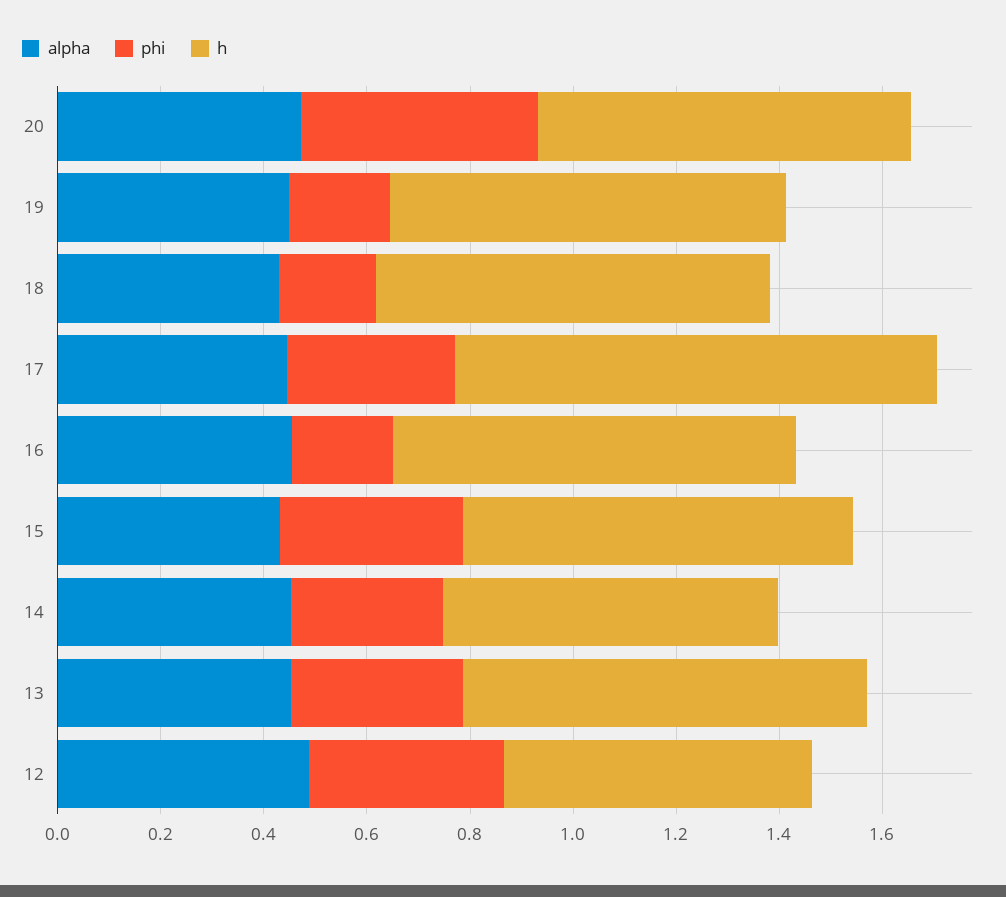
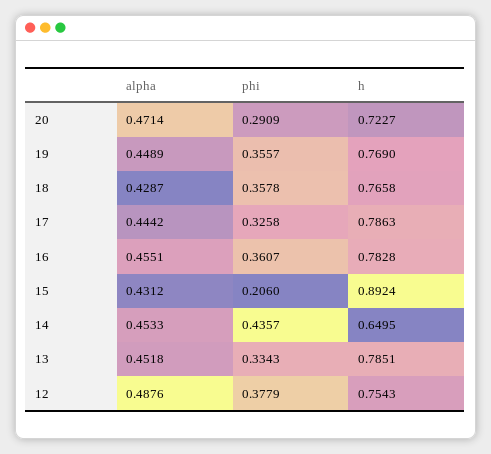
  {
    "alpha": {
      "20": 0.4714,
      "19": 0.4489,
      "18": 0.4287,
      "17": 0.4442,
      "16": 0.4551,
      "15": 0.4312,
      "14": 0.4533,
      "13": 0.4518,
      "12": 0.4876
    },
    "phi": {
-     "20": 0.45,
+     "20": 0.2909,
-     "19": 0.2,
+     "19": 0.3557,
-     "18": 0.2,
+     "18": 0.3578,
      "17": 0.3258,
-     "16": 0.2,
+     "16": 0.3607,
-     "15": 0.35,
+     "15": 0.206,
-     "14": 0.3,
+     "14": 0.4357,
      "13": 0.3343,
      "12": 0.3779
    },
    "h": {
      "20": 0.7227,
      "19": 0.769,
      "18": 0.7658,
-     "17": 0.95,
+     "17": 0.7863,
      "16": 0.7828,
-     "15": 0.75,
+     "15": 0.8924,
      "14": 0.6495,
      "13": 0.7851,
-     "12": 0.6
+     "12": 0.7543
    }
  }

